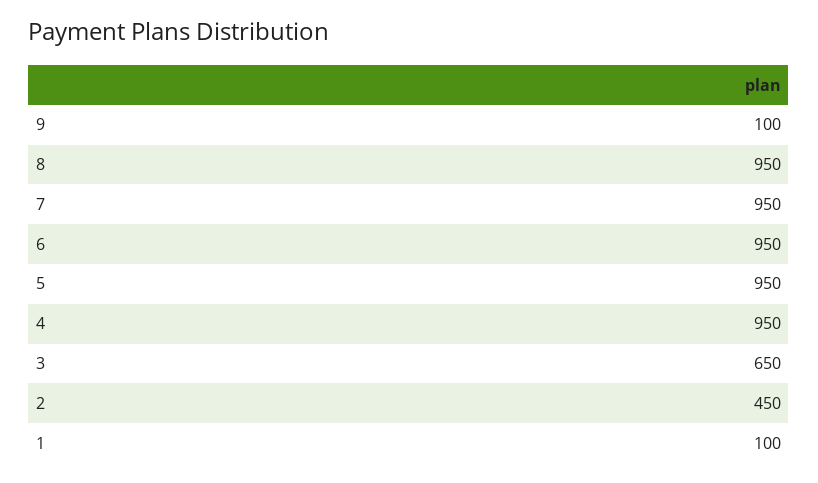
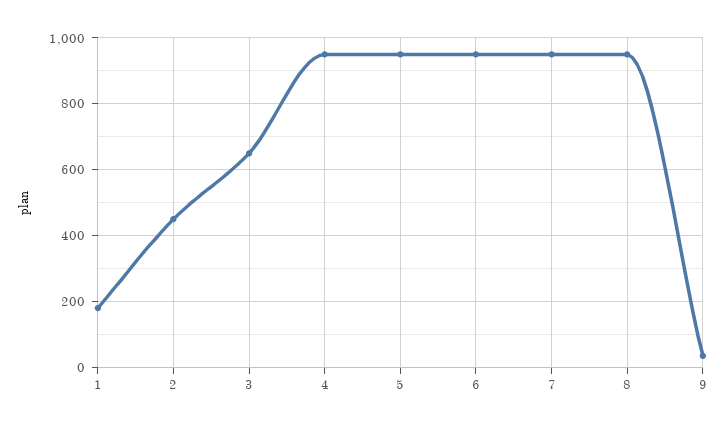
  {
-   "9": 100,
+   "9": 40,
    "8": 950,
    "7": 950,
    "6": 950,
    "5": 950,
    "4": 950,
    "3": 650,
    "2": 450,
-   "1": 100
+   "1": 180
  }

